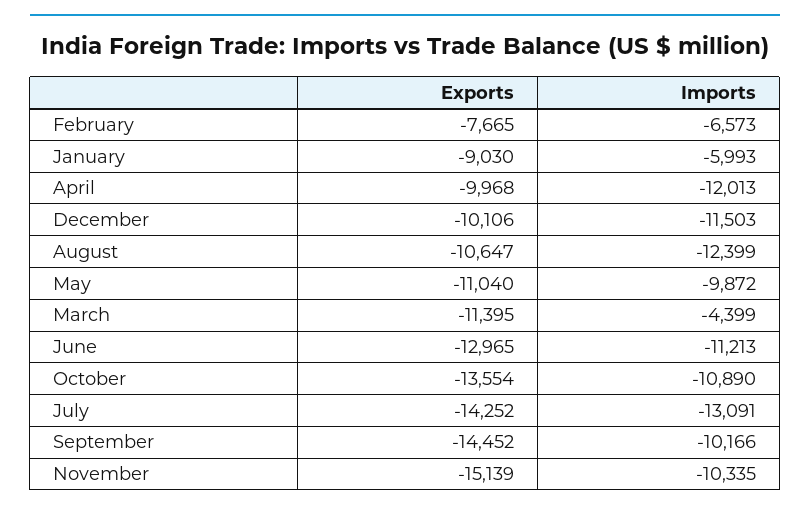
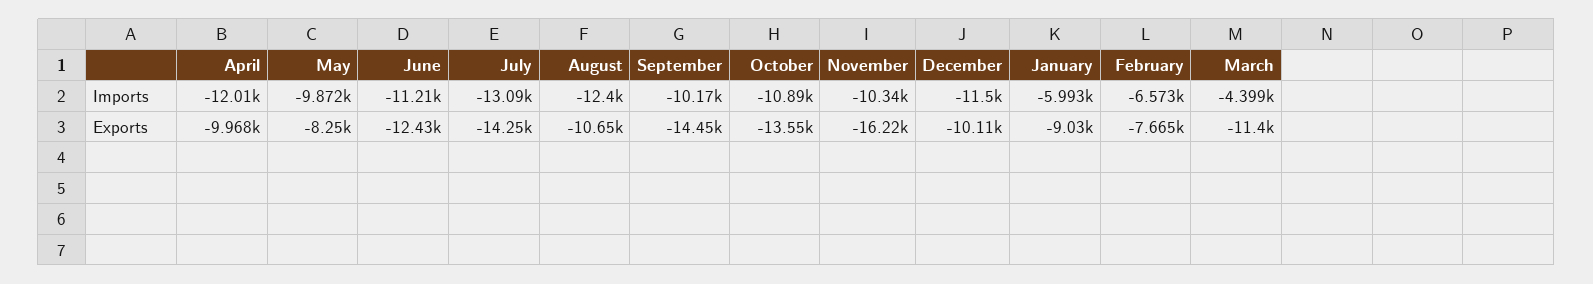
  {
    "Exports": {
      "February": -7665,
      "January": -9030,
      "April": -9968,
      "December": -10106,
      "August": -10647,
-     "May": -11040,
+     "May": -8250,
      "March": -11395,
-     "June": -12965,
+     "June": -12430,
      "October": -13554,
      "July": -14252,
      "September": -14452,
-     "November": -15139
+     "November": -16220
    },
    "Imports": {
      "February": -6573,
      "January": -5993,
      "April": -12013,
      "December": -11503,
      "August": -12399,
      "May": -9872,
      "March": -4399,
      "June": -11213,
      "October": -10890,
      "July": -13091,
      "September": -10166,
      "November": -10335
    }
  }

